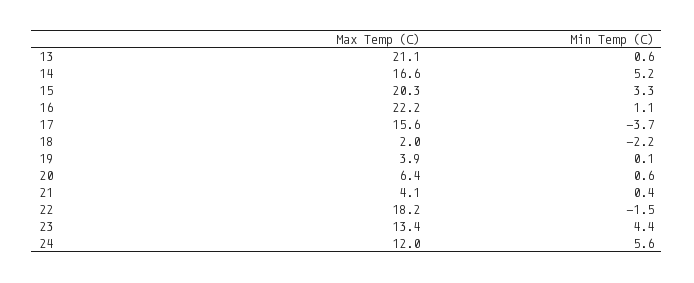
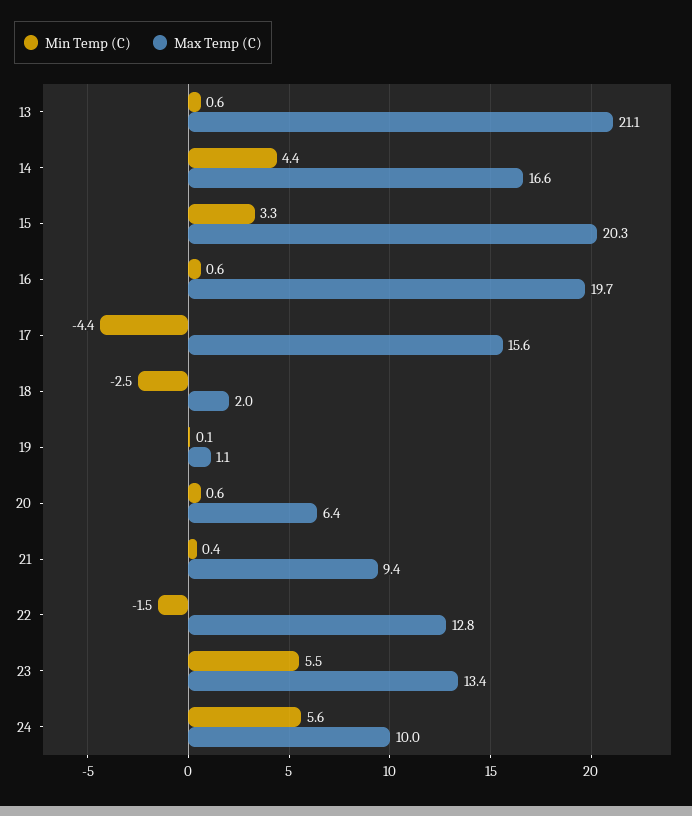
  {
    "Max Temp (C)": {
      "13": 21.1,
      "14": 16.6,
      "15": 20.3,
-     "16": 22.2,
+     "16": 19.7,
      "17": 15.6,
      "18": 2,
-     "19": 3.9,
+     "19": 1.1,
      "20": 6.4,
-     "21": 4.1,
+     "21": 9.4,
-     "22": 18.2,
+     "22": 12.8,
      "23": 13.4,
-     "24": 12
+     "24": 10
    },
    "Min Temp (C)": {
      "13": 0.6,
-     "14": 5.2,
+     "14": 4.4,
      "15": 3.3,
-     "16": 1.1,
+     "16": 0.6,
-     "17": -3.7,
+     "17": -4.4,
-     "18": -2.2,
+     "18": -2.5,
      "19": 0.1,
      "20": 0.6,
      "21": 0.4,
      "22": -1.5,
-     "23": 4.4,
+     "23": 5.5,
      "24": 5.6
    }
  }

